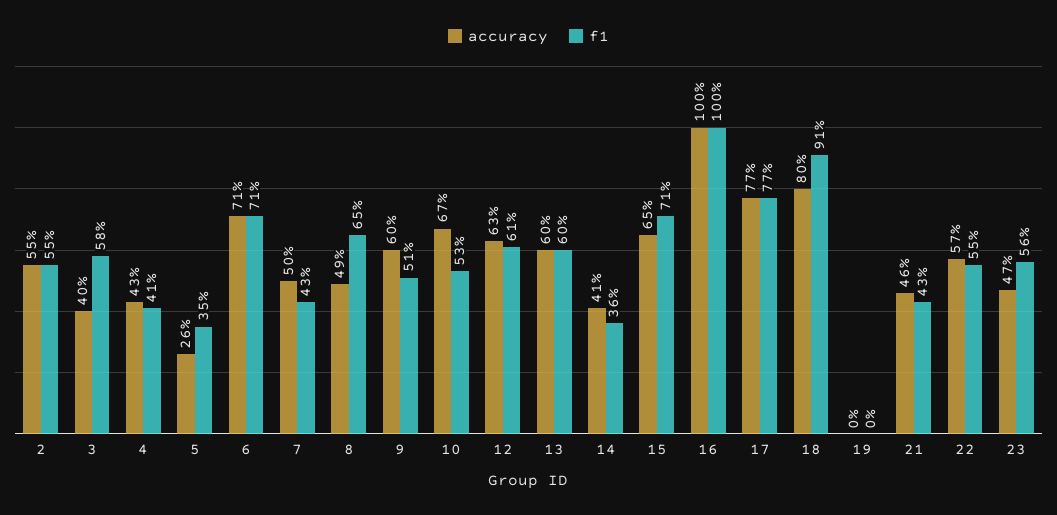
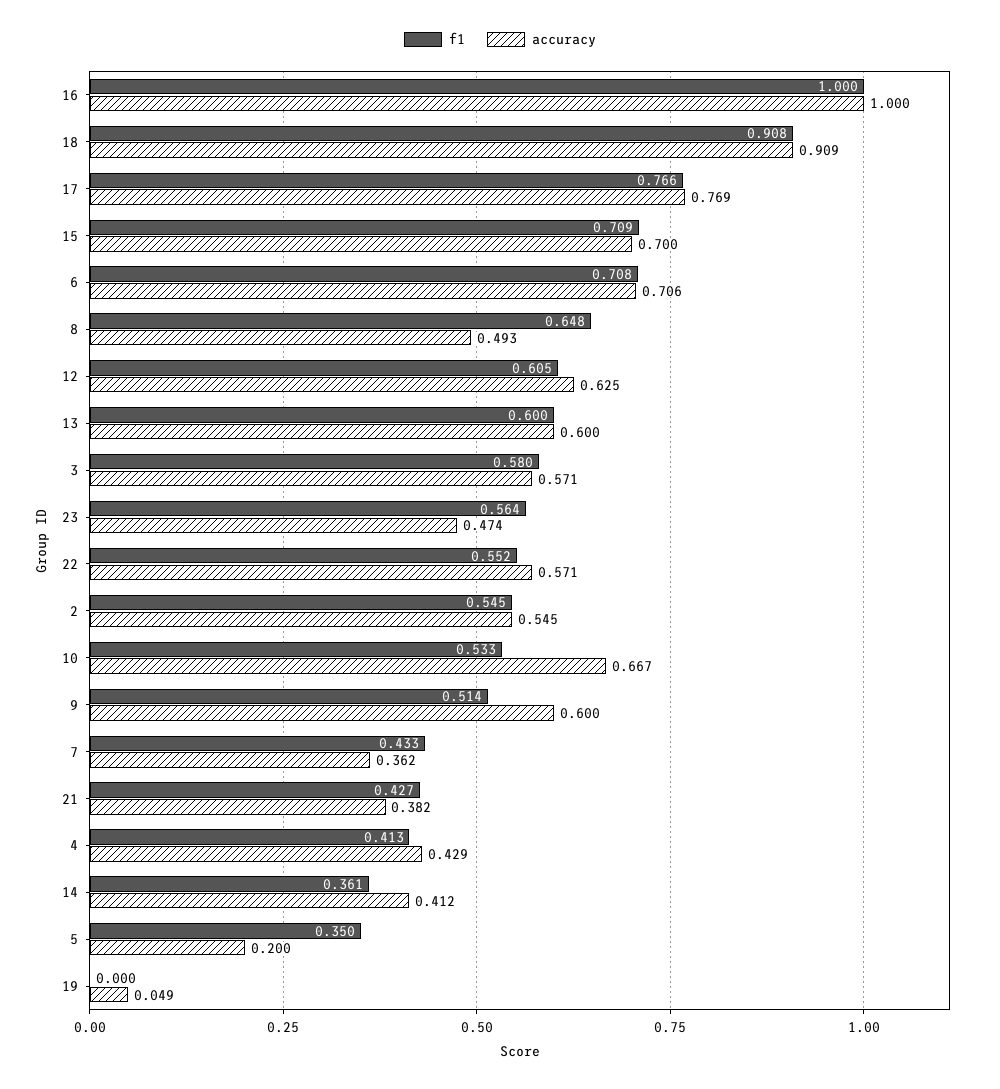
  {
    "accuracy": {
      "2": 0.545,
-     "3": 0.4,
+     "3": 0.571,
      "4": 0.429,
-     "5": 0.26,
+     "5": 0.2,
      "6": 0.706,
-     "7": 0.5,
+     "7": 0.362,
      "8": 0.493,
      "9": 0.6,
      "10": 0.667,
      "12": 0.625,
      "13": 0.6,
      "14": 0.412,
-     "15": 0.65,
+     "15": 0.7,
      "16": 1,
      "17": 0.769,
-     "18": 0.8,
+     "18": 0.909,
-     "19": 0,
+     "19": 0.049,
-     "21": 0.46,
+     "21": 0.382,
      "22": 0.571,
      "23": 0.474
    },
    "f1": {
      "2": 0.545,
      "3": 0.58,
      "4": 0.413,
      "5": 0.35,
      "6": 0.708,
      "7": 0.433,
      "8": 0.648,
      "9": 0.514,
      "10": 0.533,
      "12": 0.605,
      "13": 0.6,
      "14": 0.361,
      "15": 0.709,
      "16": 1,
      "17": 0.766,
      "18": 0.908,
      "19": 0,
      "21": 0.427,
      "22": 0.552,
      "23": 0.564
    }
  }

